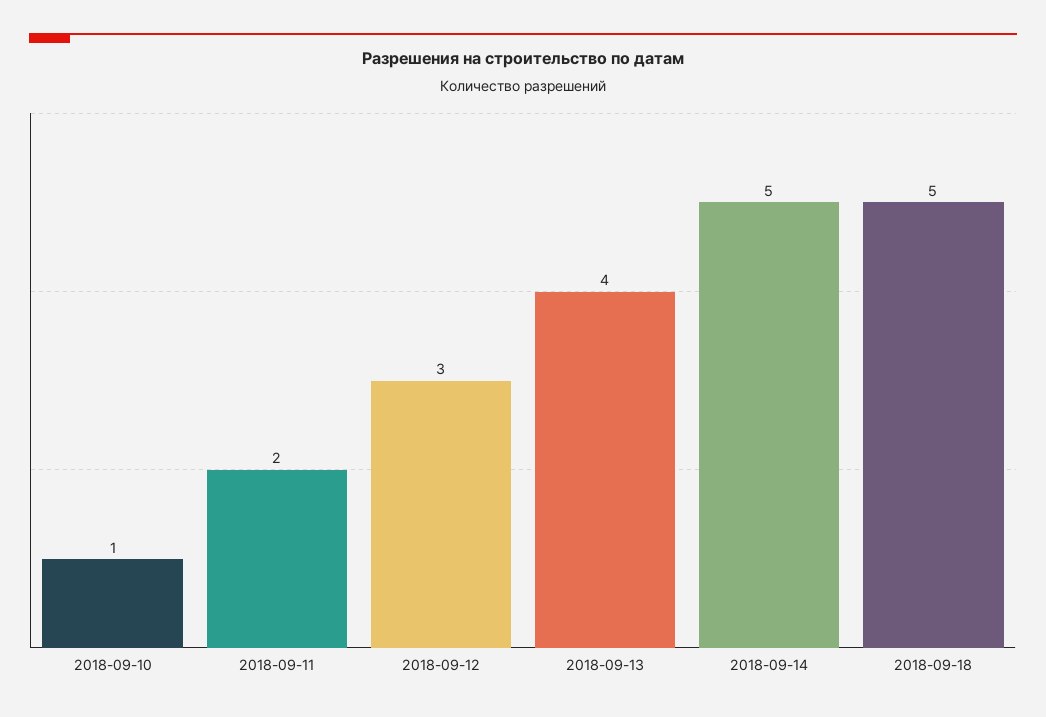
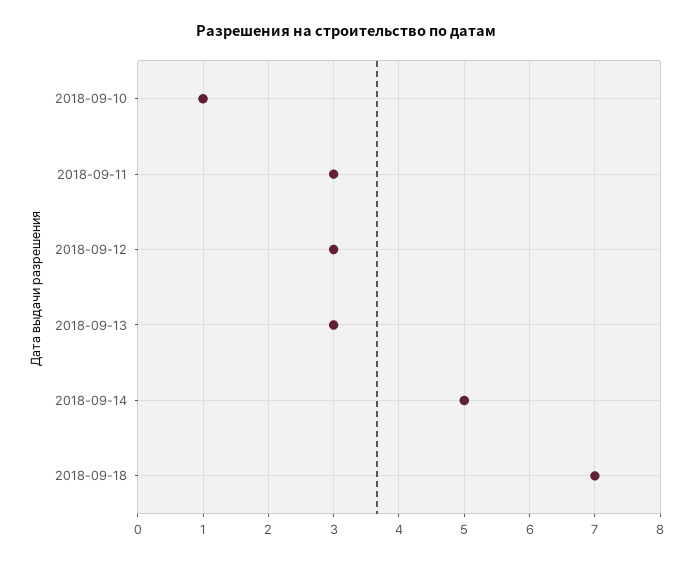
  {
    "2018-09-10": 1,
-   "2018-09-11": 2,
+   "2018-09-11": 3,
    "2018-09-12": 3,
-   "2018-09-13": 4,
+   "2018-09-13": 3,
    "2018-09-14": 5,
-   "2018-09-18": 5
+   "2018-09-18": 7
  }

